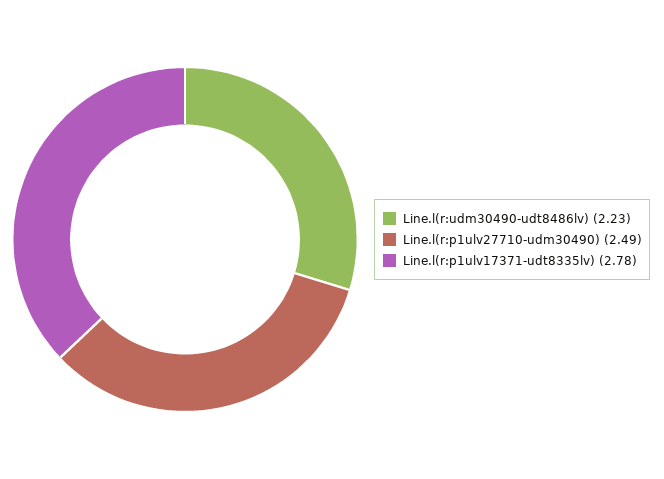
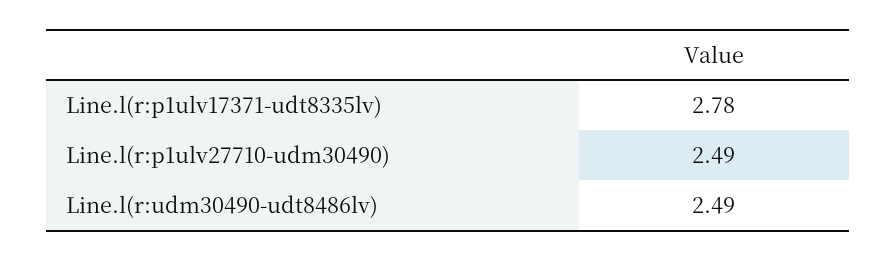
  {
-   "Line.l(r:udm30490-udt8486lv)": 2.23,
+   "Line.l(r:udm30490-udt8486lv)": 2.49,
    "Line.l(r:p1ulv27710-udm30490)": 2.49,
    "Line.l(r:p1ulv17371-udt8335lv)": 2.78
  }

